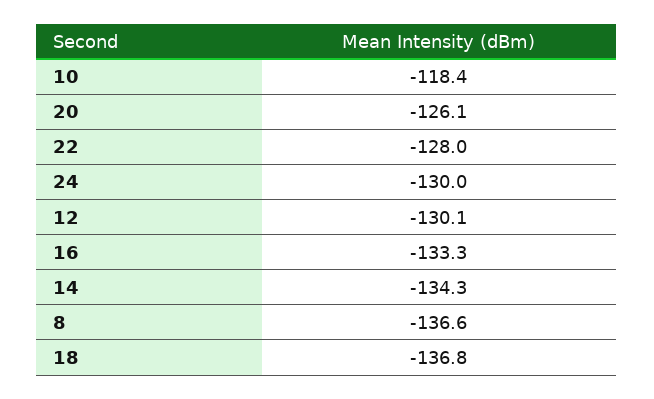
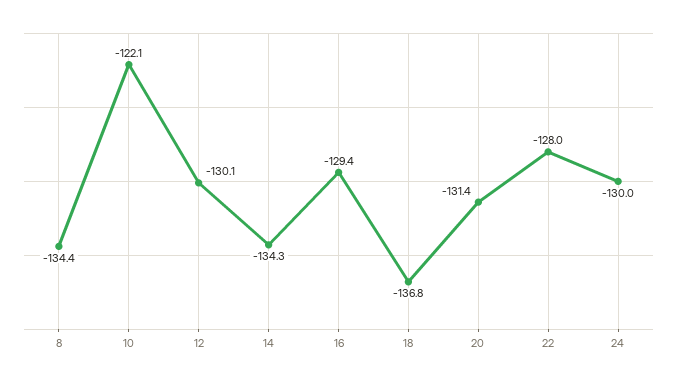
  {
-   "10": -118.4,
+   "10": -122.1,
-   "20": -126.1,
+   "20": -131.4,
    "22": -128,
    "24": -130,
    "12": -130.1,
-   "16": -133.3,
+   "16": -129.4,
    "14": -134.3,
-   "8": -136.6,
+   "8": -134.4,
    "18": -136.8
  }

